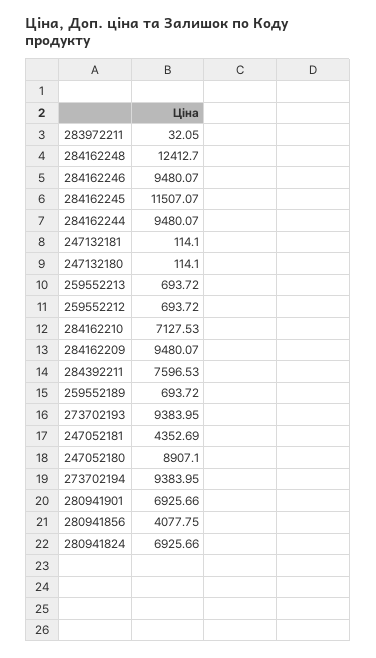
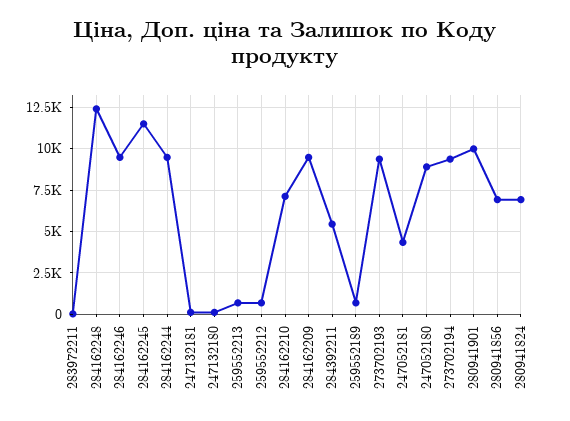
  {
    "283972211": 32.05,
    "284162248": 12412.7,
    "284162246": 9480.07,
    "284162245": 11507.07,
    "284162244": 9480.07,
    "247132181": 114.1,
    "247132180": 114.1,
    "259552213": 693.72,
    "259552212": 693.72,
    "284162210": 7127.53,
    "284162209": 9480.07,
-   "284392211": 7596.53,
+   "284392211": 5500,
    "259552189": 693.72,
    "273702193": 9383.95,
    "247052181": 4352.69,
    "247052180": 8907.1,
    "273702194": 9383.95,
-   "280941901": 6925.66,
+   "280941901": 10000,
-   "280941856": 4077.75,
+   "280941856": 7000,
    "280941824": 6925.66
  }

